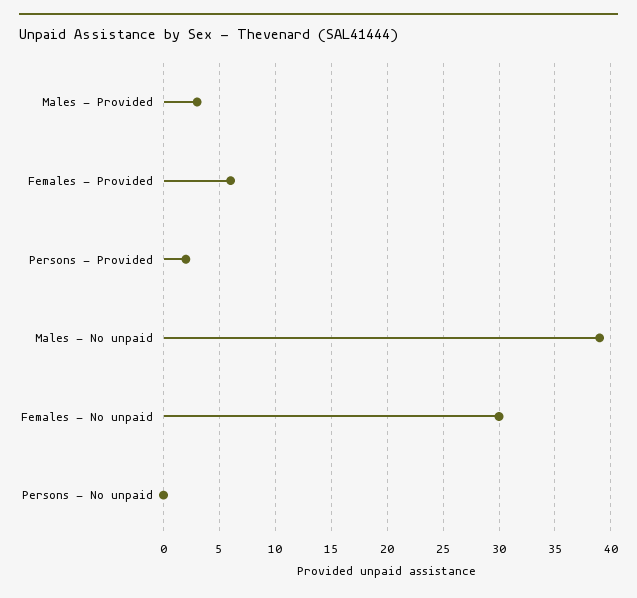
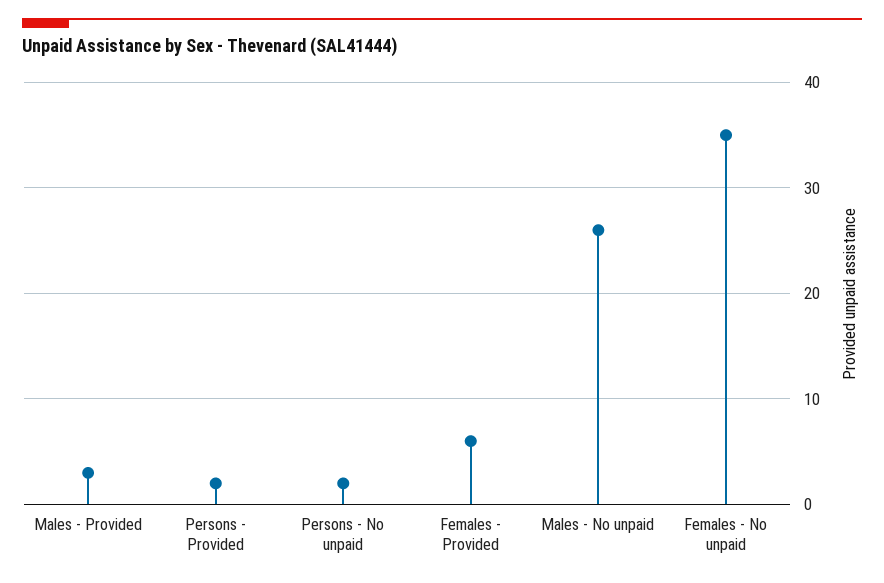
  {
    "Males - Provided": 3,
    "Females - Provided": 6,
    "Persons - Provided": 2,
-   "Males - No unpaid": 39,
+   "Males - No unpaid": 26,
-   "Females - No unpaid": 30,
+   "Females - No unpaid": 35,
-   "Persons - No unpaid": 0
+   "Persons - No unpaid": 2
  }

